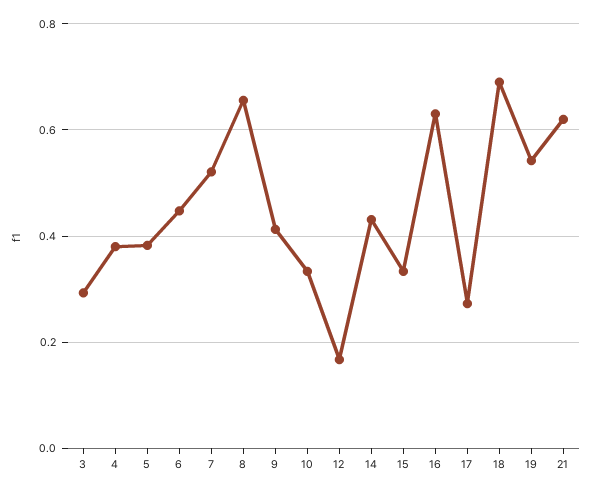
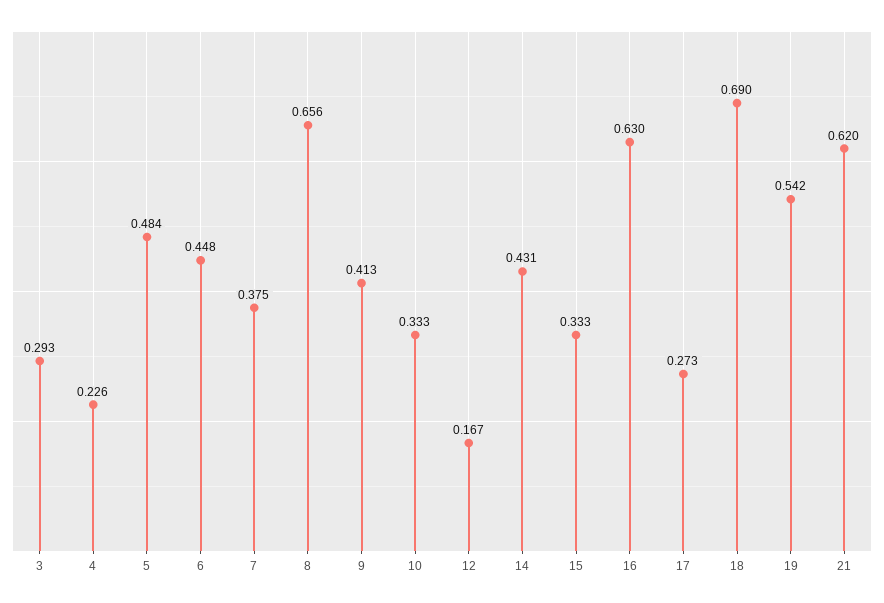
  {
    "3": 0.293,
-   "4": 0.38,
+   "4": 0.226,
-   "5": 0.38,
+   "5": 0.484,
    "6": 0.448,
-   "7": 0.52,
+   "7": 0.375,
    "8": 0.656,
    "9": 0.413,
    "10": 0.333,
    "12": 0.167,
    "14": 0.431,
    "15": 0.333,
    "16": 0.63,
    "17": 0.273,
    "18": 0.69,
    "19": 0.542,
    "21": 0.62
  }

